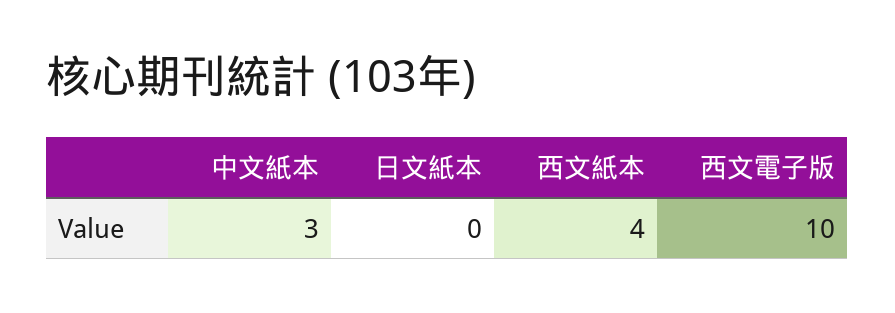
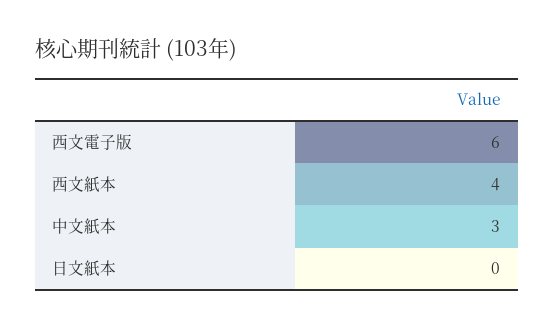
  {
    "中文紙本": 3,
    "日文紙本": 0,
    "西文紙本": 4,
-   "西文電子版": 10
+   "西文電子版": 6
  }

